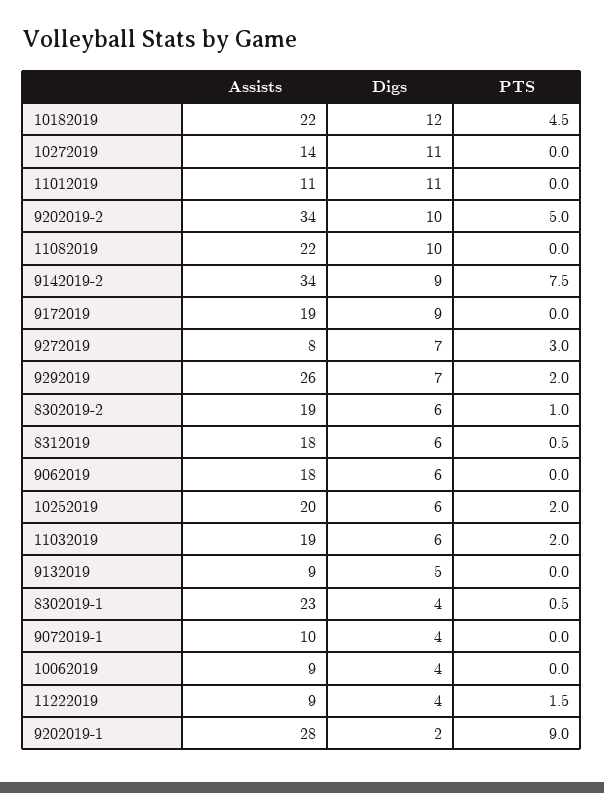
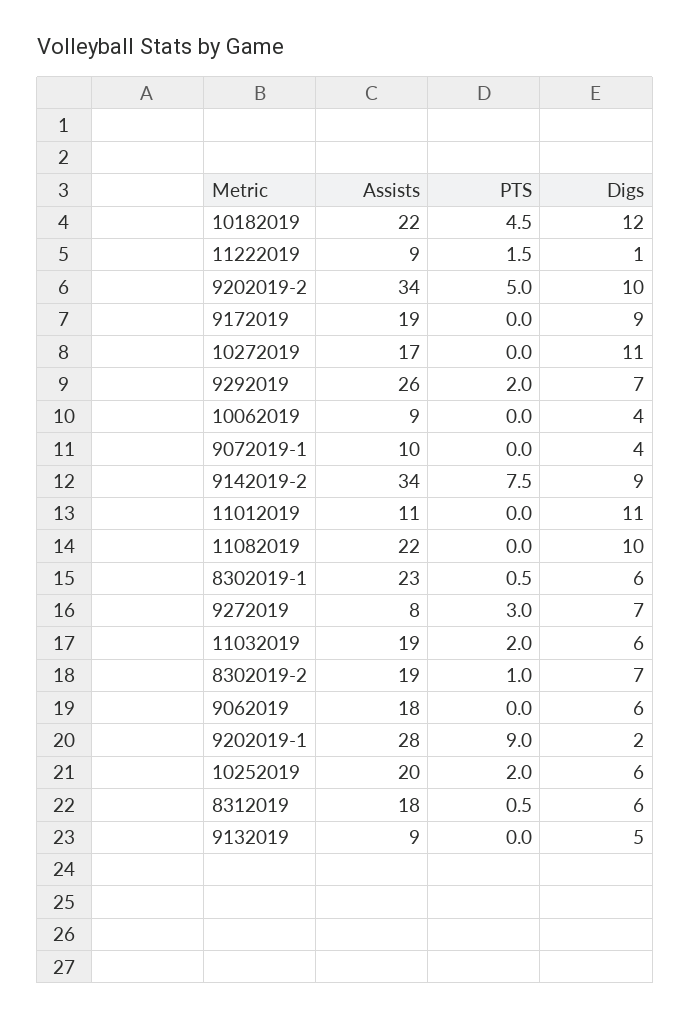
  {
    "Assists": {
      "10182019": 22,
-     "10272019": 14,
+     "10272019": 17,
      "11012019": 11,
      "9202019-2": 34,
      "11082019": 22,
      "9142019-2": 34,
      "9172019": 19,
      "9272019": 8,
      "9292019": 26,
      "8302019-2": 19,
      "8312019": 18,
      "9062019": 18,
      "10252019": 20,
      "11032019": 19,
      "9132019": 9,
      "8302019-1": 23,
      "9072019-1": 10,
      "10062019": 9,
      "11222019": 9,
      "9202019-1": 28
    },
    "Digs": {
      "10182019": 12,
      "10272019": 11,
      "11012019": 11,
      "9202019-2": 10,
      "11082019": 10,
      "9142019-2": 9,
      "9172019": 9,
      "9272019": 7,
      "9292019": 7,
-     "8302019-2": 6,
+     "8302019-2": 7,
      "8312019": 6,
      "9062019": 6,
      "10252019": 6,
      "11032019": 6,
      "9132019": 5,
-     "8302019-1": 4,
+     "8302019-1": 6,
      "9072019-1": 4,
      "10062019": 4,
-     "11222019": 4,
+     "11222019": 1,
      "9202019-1": 2
    },
    "PTS": {
      "10182019": 4.5,
      "10272019": 0,
      "11012019": 0,
      "9202019-2": 5,
      "11082019": 0,
      "9142019-2": 7.5,
      "9172019": 0,
      "9272019": 3,
      "9292019": 2,
      "8302019-2": 1,
      "8312019": 0.5,
      "9062019": 0,
      "10252019": 2,
      "11032019": 2,
      "9132019": 0,
      "8302019-1": 0.5,
      "9072019-1": 0,
      "10062019": 0,
      "11222019": 1.5,
      "9202019-1": 9
    }
  }

